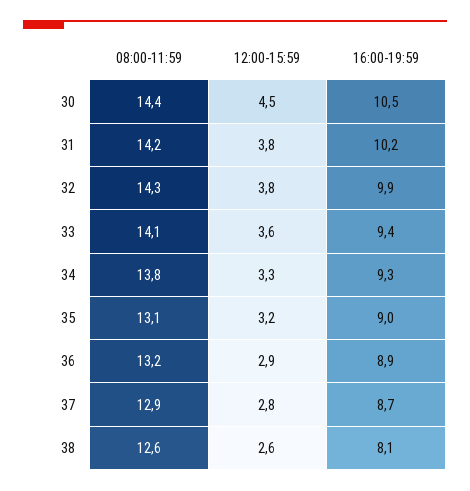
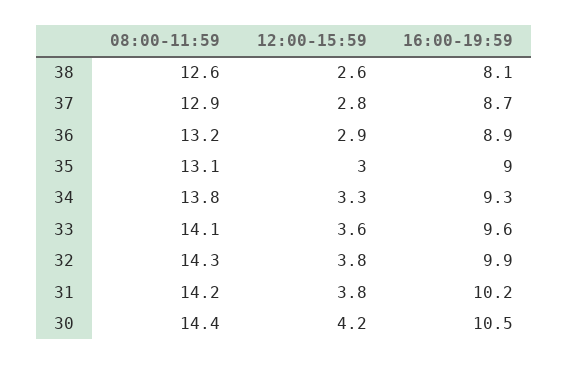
  {
    "08:00-11:59": {
      "30": 14.4,
      "31": 14.2,
      "32": 14.3,
      "33": 14.1,
      "34": 13.8,
      "35": 13.1,
      "36": 13.2,
      "37": 12.9,
      "38": 12.6
    },
    "12:00-15:59": {
-     "30": 4.5,
+     "30": 4.2,
      "31": 3.8,
      "32": 3.8,
      "33": 3.6,
      "34": 3.3,
-     "35": 3.2,
+     "35": 3,
      "36": 2.9,
      "37": 2.8,
      "38": 2.6
    },
    "16:00-19:59": {
      "30": 10.5,
      "31": 10.2,
      "32": 9.9,
-     "33": 9.4,
+     "33": 9.6,
      "34": 9.3,
      "35": 9,
      "36": 8.9,
      "37": 8.7,
      "38": 8.1
    }
  }

